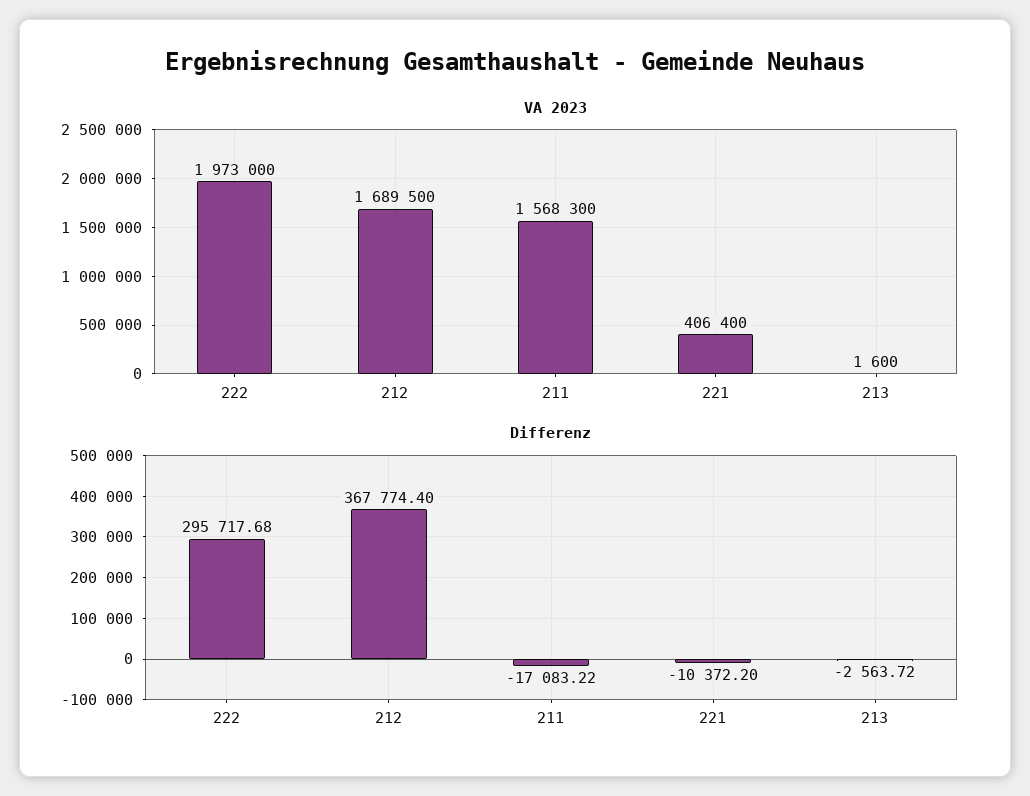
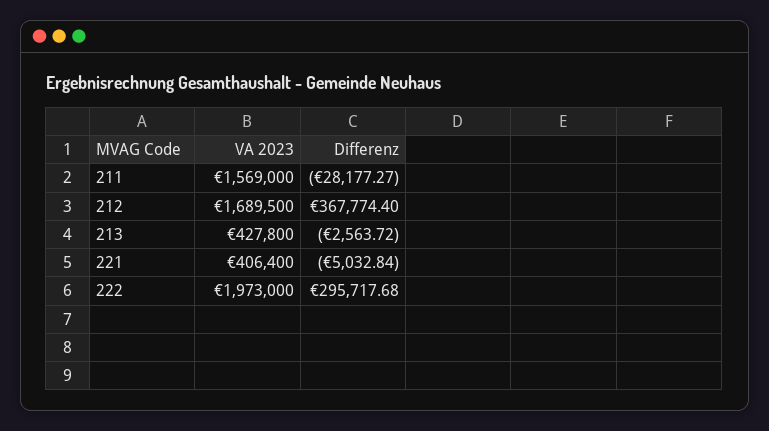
  {
    "VA 2023": {
      "222": 1973000,
      "212": 1689500,
-     "211": 1568300,
+     "211": 1569000,
      "221": 406400,
-     "213": 1600
+     "213": 427800
    },
    "Differenz": {
      "222": 295717.68,
      "212": 367774.4,
-     "211": -17083.22,
+     "211": -28177.27,
-     "221": -10372.2,
+     "221": -5032.84,
      "213": -2563.72
    }
  }

